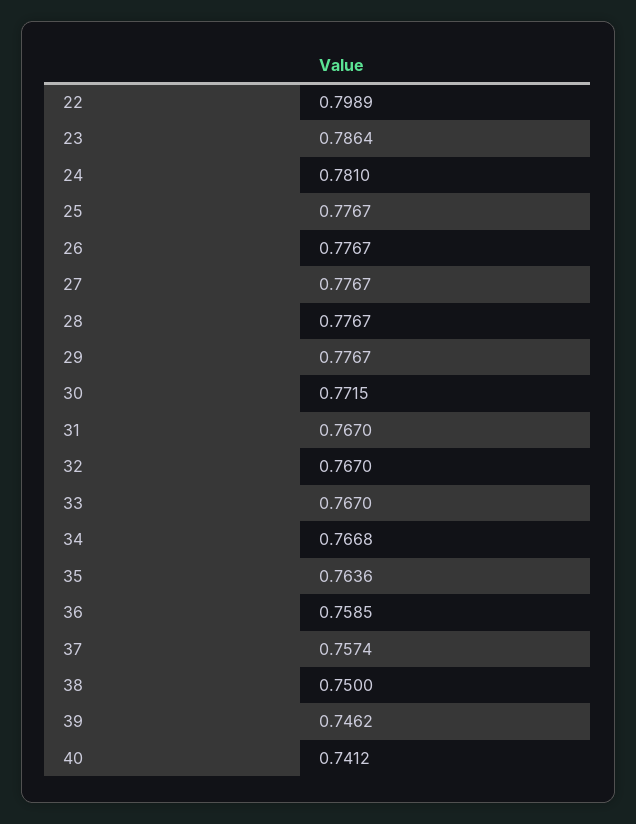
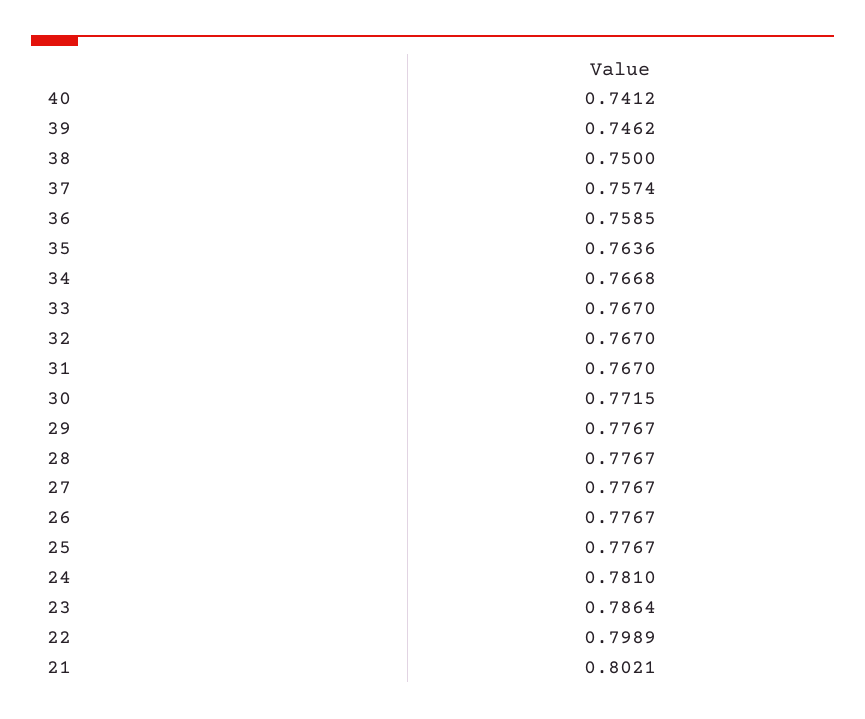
  {
    "22": 0.7989,
    "23": 0.7864,
    "24": 0.781,
    "25": 0.7767,
    "26": 0.7767,
    "27": 0.7767,
    "28": 0.7767,
    "29": 0.7767,
    "30": 0.7715,
    "31": 0.767,
    "32": 0.767,
    "33": 0.767,
    "34": 0.7668,
    "35": 0.7636,
    "36": 0.7585,
    "37": 0.7574,
    "38": 0.75,
    "39": 0.7462,
-   "40": 0.7412
+   "40": 0.7412,
+   "21": 0.8021
  }

